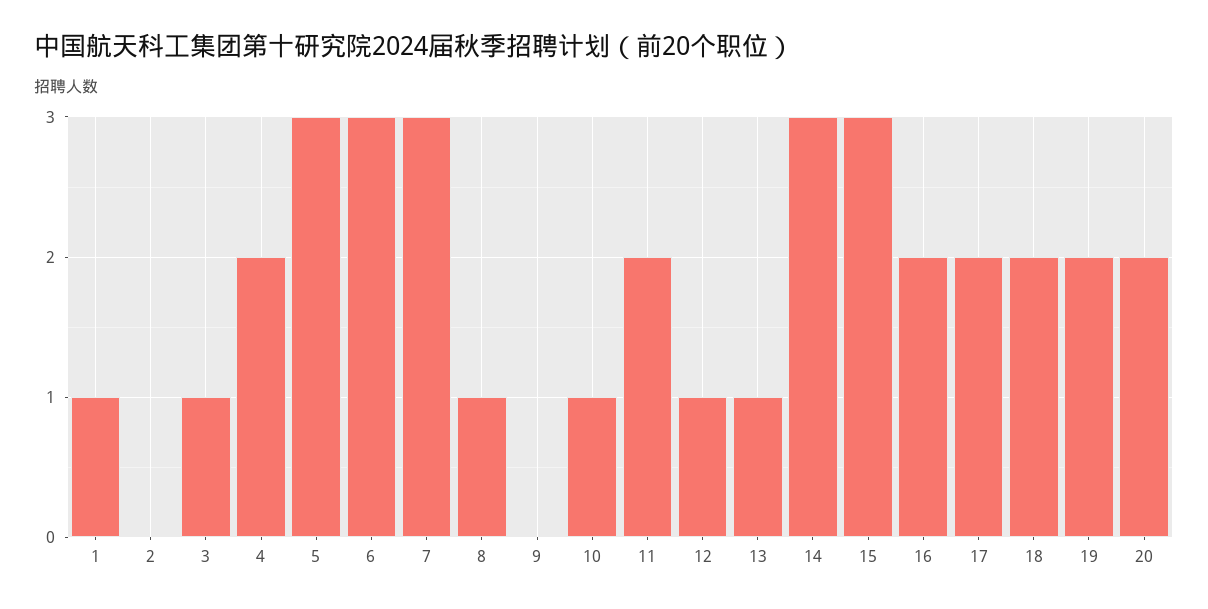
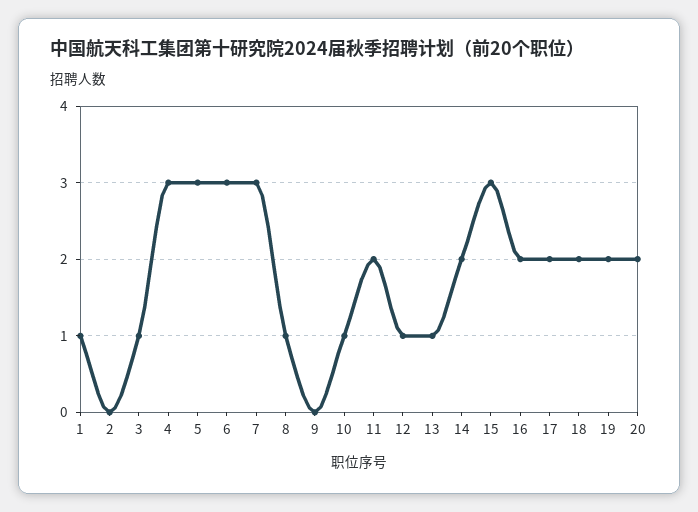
  {
    "1": 1,
    "2": 0,
    "3": 1,
-   "4": 2,
+   "4": 3,
    "5": 3,
    "6": 3,
    "7": 3,
    "8": 1,
    "9": 0,
    "10": 1,
    "11": 2,
    "12": 1,
    "13": 1,
-   "14": 3,
+   "14": 2,
    "15": 3,
    "16": 2,
    "17": 2,
    "18": 2,
    "19": 2,
    "20": 2
  }

